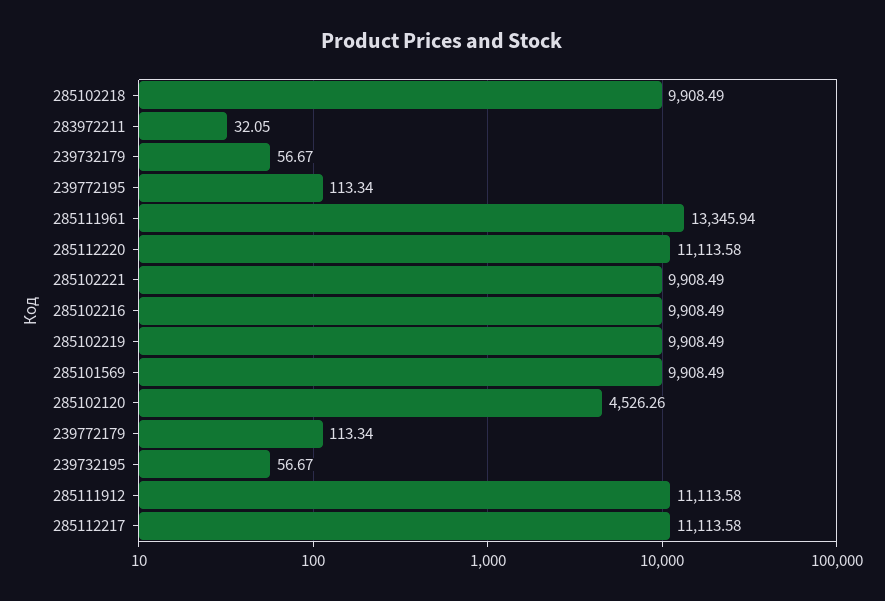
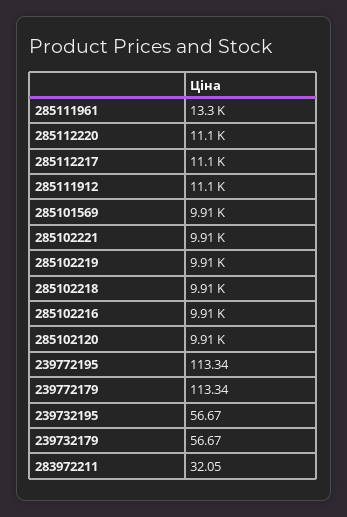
  {
    "285102218": 9908.49,
    "283972211": 32.05,
    "239732179": 56.67,
    "239772195": 113.34,
    "285111961": 13345.94,
    "285112220": 11113.58,
    "285102221": 9908.49,
    "285102216": 9908.49,
    "285102219": 9908.49,
    "285101569": 9908.49,
-   "285102120": 4526.26,
+   "285102120": 9910,
    "239772179": 113.34,
    "239732195": 56.67,
    "285111912": 11113.58,
    "285112217": 11113.58
  }

